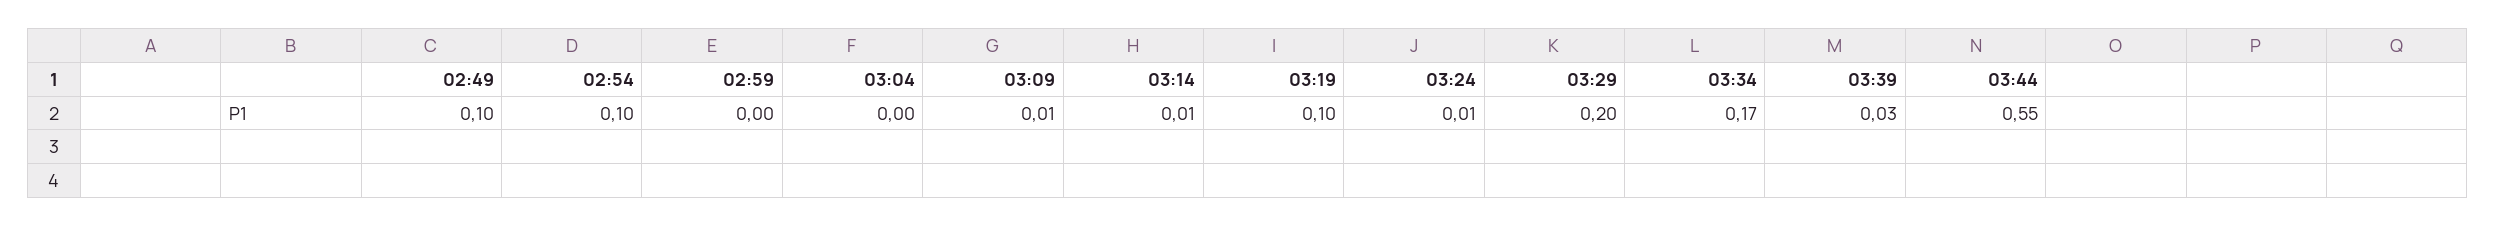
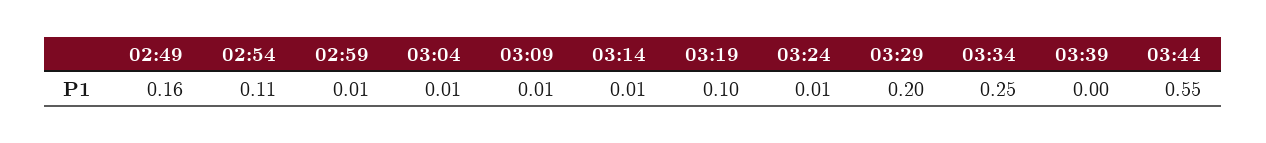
  {
-   "02:49": 0.1,
+   "02:49": 0.16,
-   "02:54": 0.1,
+   "02:54": 0.11,
-   "02:59": 0,
+   "02:59": 0.01,
-   "03:04": 0,
+   "03:04": 0.01,
    "03:09": 0.01,
    "03:14": 0.01,
    "03:19": 0.1,
    "03:24": 0.01,
    "03:29": 0.2,
-   "03:34": 0.17,
+   "03:34": 0.25,
-   "03:39": 0.03,
+   "03:39": 0,
    "03:44": 0.55
  }

